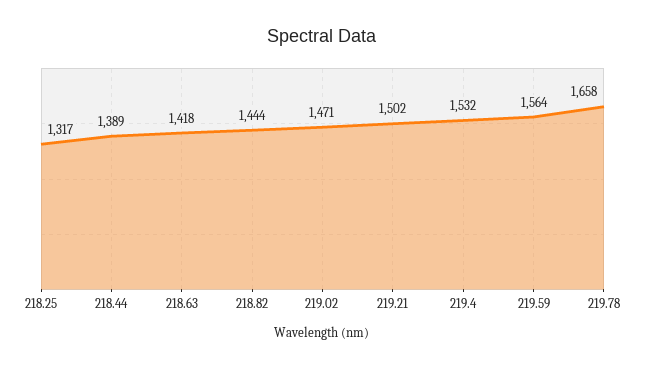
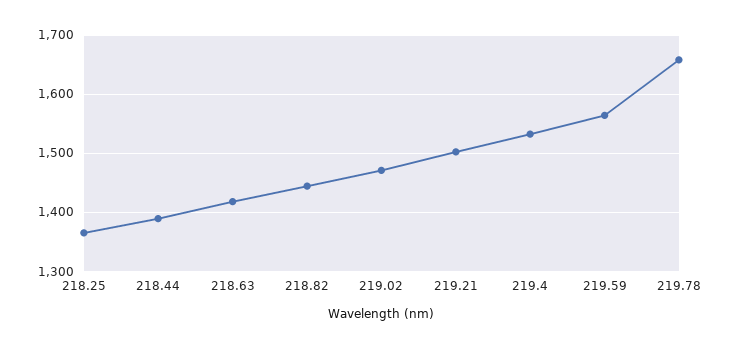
  {
-   "218.25": 1317,
+   "218.25": 1360,
    "218.44": 1389,
    "218.63": 1418,
    "218.82": 1444,
    "219.02": 1471,
    "219.21": 1502,
    "219.4": 1532,
    "219.59": 1564,
    "219.78": 1658
  }

